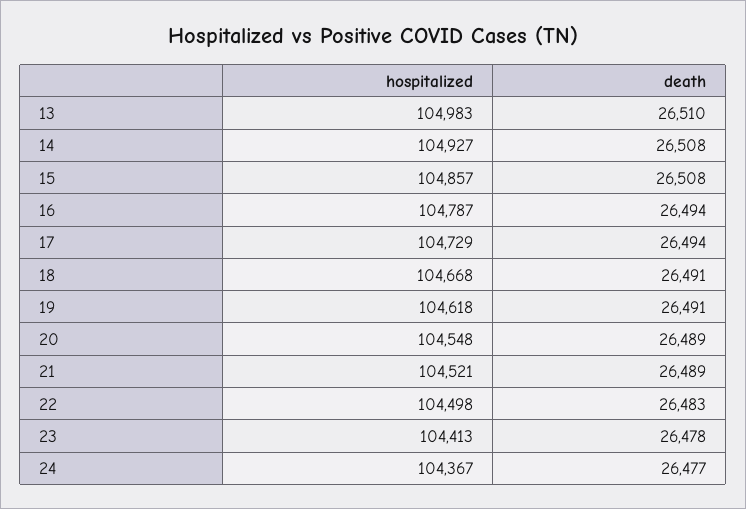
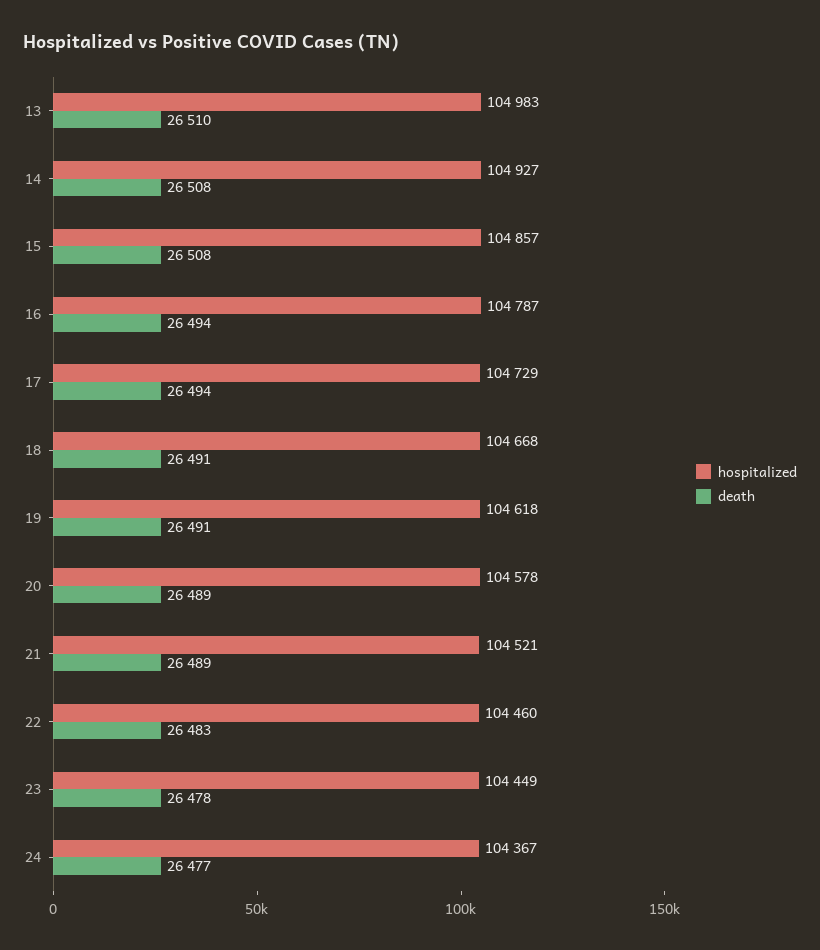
  {
    "hospitalized": {
      "13": 104983,
      "14": 104927,
      "15": 104857,
      "16": 104787,
      "17": 104729,
      "18": 104668,
      "19": 104618,
-     "20": 104548,
+     "20": 104578,
      "21": 104521,
-     "22": 104498,
+     "22": 104460,
-     "23": 104413,
+     "23": 104449,
      "24": 104367
    },
    "death": {
      "13": 26510,
      "14": 26508,
      "15": 26508,
      "16": 26494,
      "17": 26494,
      "18": 26491,
      "19": 26491,
      "20": 26489,
      "21": 26489,
      "22": 26483,
      "23": 26478,
      "24": 26477
    }
  }

